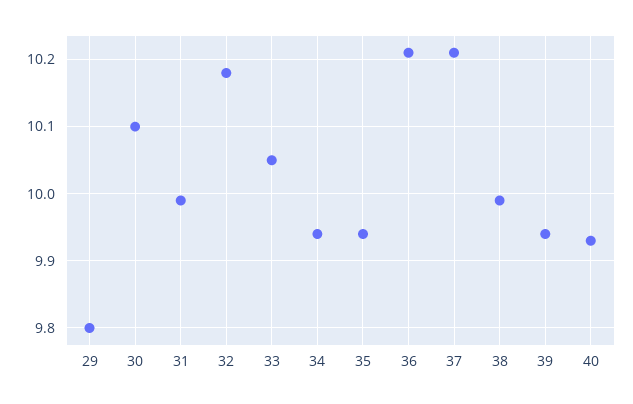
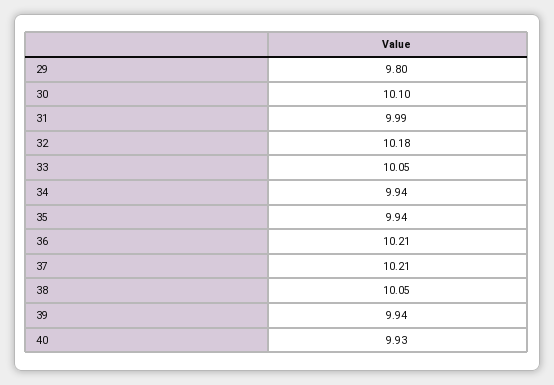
  {
    "29": 9.8,
    "30": 10.1,
    "31": 9.99,
    "32": 10.18,
    "33": 10.05,
    "34": 9.94,
    "35": 9.94,
    "36": 10.21,
    "37": 10.21,
-   "38": 9.99,
+   "38": 10.05,
    "39": 9.94,
    "40": 9.93
  }

